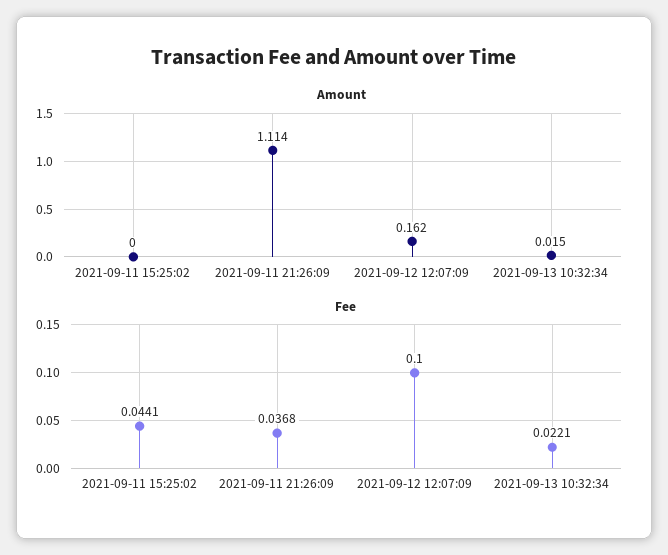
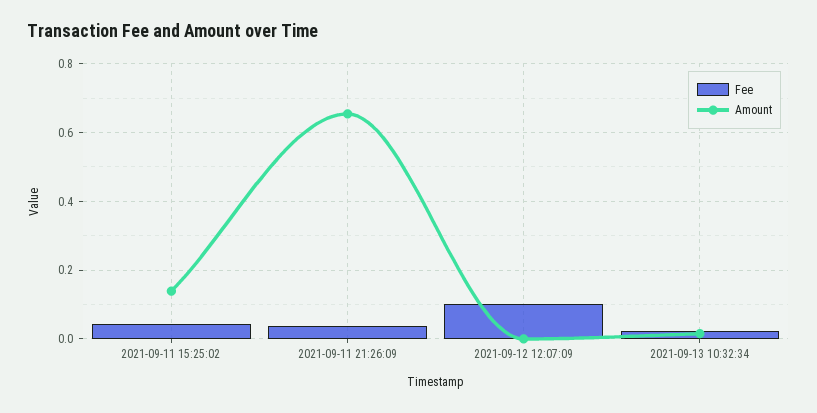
  {
    "Amount": {
-     "2021-09-11 15:25:02": 0,
+     "2021-09-11 15:25:02": 0.14,
-     "2021-09-11 21:26:09": 1.114,
+     "2021-09-11 21:26:09": 0.66,
-     "2021-09-12 12:07:09": 0.162,
+     "2021-09-12 12:07:09": 0,
      "2021-09-13 10:32:34": 0.015
    },
    "Fee": {
      "2021-09-11 15:25:02": 0.0441,
      "2021-09-11 21:26:09": 0.0368,
      "2021-09-12 12:07:09": 0.1,
      "2021-09-13 10:32:34": 0.0221
    }
  }

